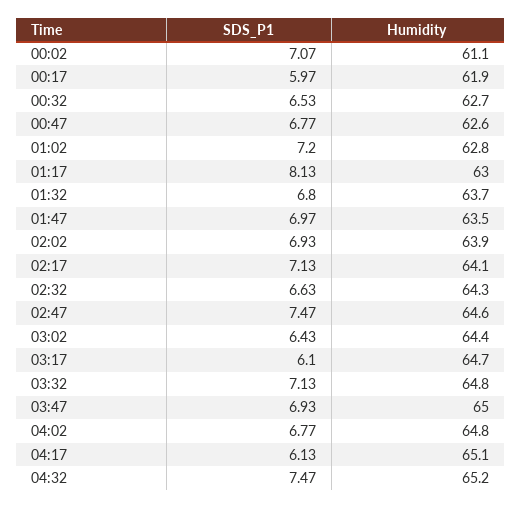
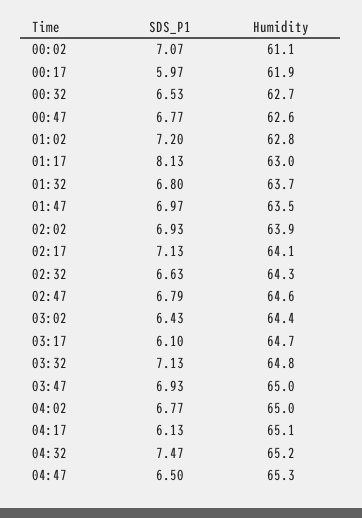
  {
    "SDS_P1": {
      "00:02": 7.07,
      "00:17": 5.97,
      "00:32": 6.53,
      "00:47": 6.77,
      "01:02": 7.2,
      "01:17": 8.13,
      "01:32": 6.8,
      "01:47": 6.97,
      "02:02": 6.93,
      "02:17": 7.13,
      "02:32": 6.63,
-     "02:47": 7.47,
+     "02:47": 6.79,
      "03:02": 6.43,
      "03:17": 6.1,
      "03:32": 7.13,
      "03:47": 6.93,
      "04:02": 6.77,
      "04:17": 6.13,
-     "04:32": 7.47
+     "04:32": 7.47,
+     "04:47": 6.5
    },
    "Humidity": {
      "00:02": 61.1,
      "00:17": 61.9,
      "00:32": 62.7,
      "00:47": 62.6,
      "01:02": 62.8,
      "01:17": 63,
      "01:32": 63.7,
      "01:47": 63.5,
      "02:02": 63.9,
      "02:17": 64.1,
      "02:32": 64.3,
      "02:47": 64.6,
      "03:02": 64.4,
      "03:17": 64.7,
      "03:32": 64.8,
      "03:47": 65,
-     "04:02": 64.8,
+     "04:02": 65,
      "04:17": 65.1,
-     "04:32": 65.2
+     "04:32": 65.2,
+     "04:47": 65.3
    }
  }

